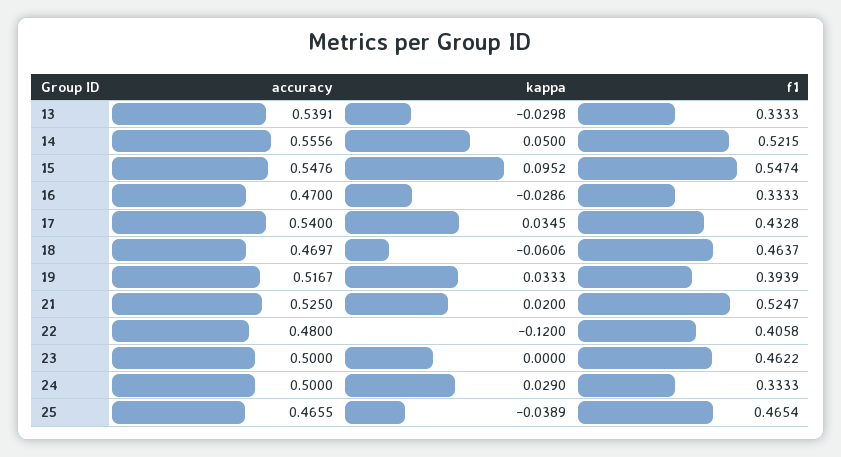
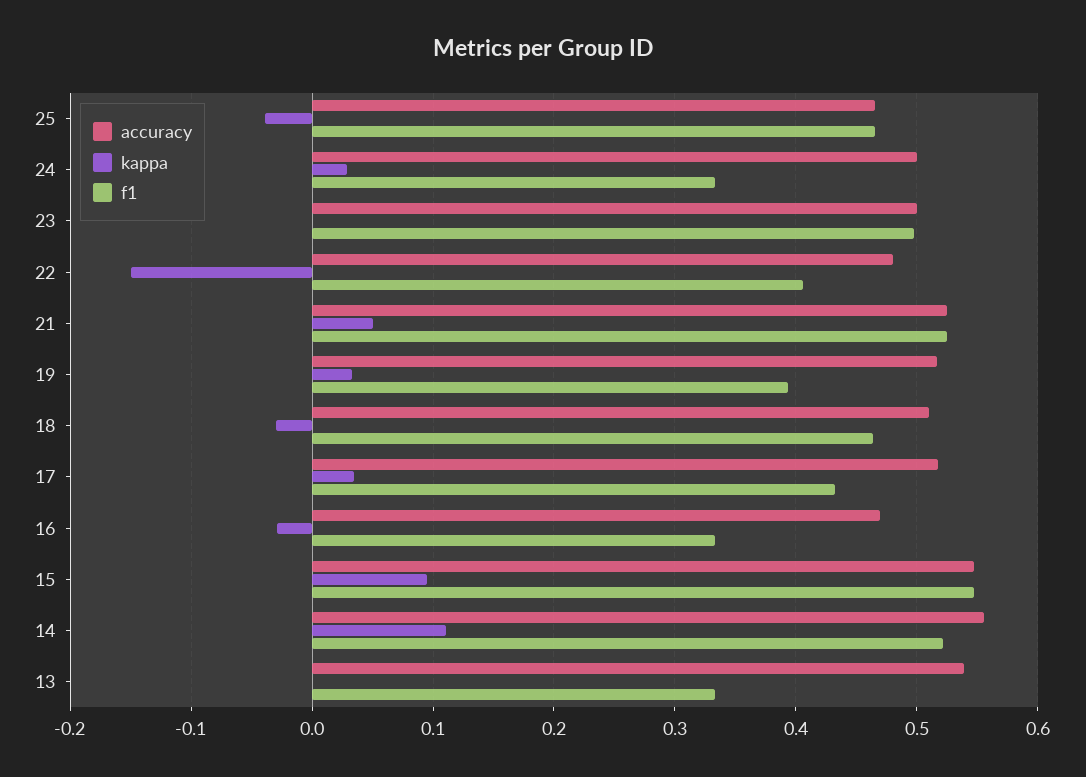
  {
    "accuracy": {
      "13": 0.5391,
      "14": 0.5556,
      "15": 0.5476,
      "16": 0.47,
-     "17": 0.54,
+     "17": 0.52,
-     "18": 0.4697,
+     "18": 0.51,
      "19": 0.5167,
      "21": 0.525,
      "22": 0.48,
      "23": 0.5,
      "24": 0.5,
      "25": 0.4655
    },
    "kappa": {
-     "13": -0.0298,
+     "13": 0,
-     "14": 0.05,
+     "14": 0.11,
      "15": 0.0952,
      "16": -0.0286,
      "17": 0.0345,
-     "18": -0.0606,
+     "18": -0.03,
      "19": 0.0333,
-     "21": 0.02,
+     "21": 0.05,
-     "22": -0.12,
+     "22": -0.15,
      "23": 0,
      "24": 0.029,
      "25": -0.0389
    },
    "f1": {
      "13": 0.3333,
      "14": 0.5215,
      "15": 0.5474,
      "16": 0.3333,
      "17": 0.4328,
      "18": 0.4637,
      "19": 0.3939,
      "21": 0.5247,
      "22": 0.4058,
-     "23": 0.4622,
+     "23": 0.5,
      "24": 0.3333,
      "25": 0.4654
    }
  }

